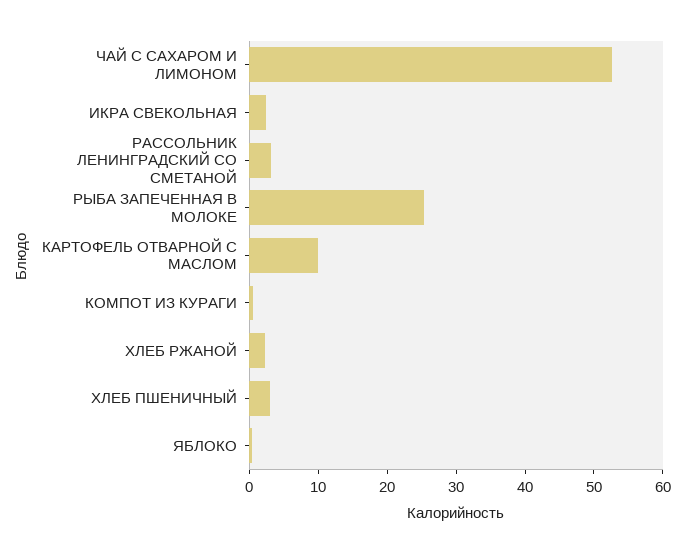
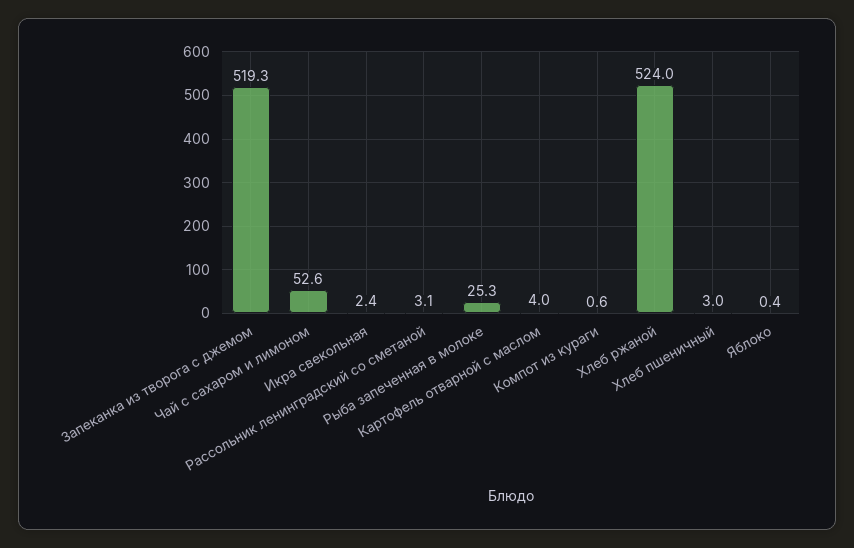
  {
    "ЧАЙ С САХАРОМ И ЛИМОНОМ": 52.6,
    "ИКРА СВЕКОЛЬНАЯ": 2.4,
    "РАССОЛЬНИК ЛЕНИНГРАДСКИЙ СО СМЕТАНОЙ": 3.1,
    "РЫБА ЗАПЕЧЕННАЯ В МОЛОКЕ": 25.3,
-   "КАРТОФЕЛЬ ОТВАРНОЙ С МАСЛОМ": 10,
+   "КАРТОФЕЛЬ ОТВАРНОЙ С МАСЛОМ": 4,
    "КОМПОТ ИЗ КУРАГИ": 0.6,
-   "ХЛЕБ РЖАНОЙ": 2,
+   "ХЛЕБ РЖАНОЙ": 524,
    "ХЛЕБ ПШЕНИЧНЫЙ": 3,
-   "ЯБЛОКО": 0.4
+   "ЯБЛОКО": 0.4,
+   "Запеканка из творога с джемом": 519.3
  }

